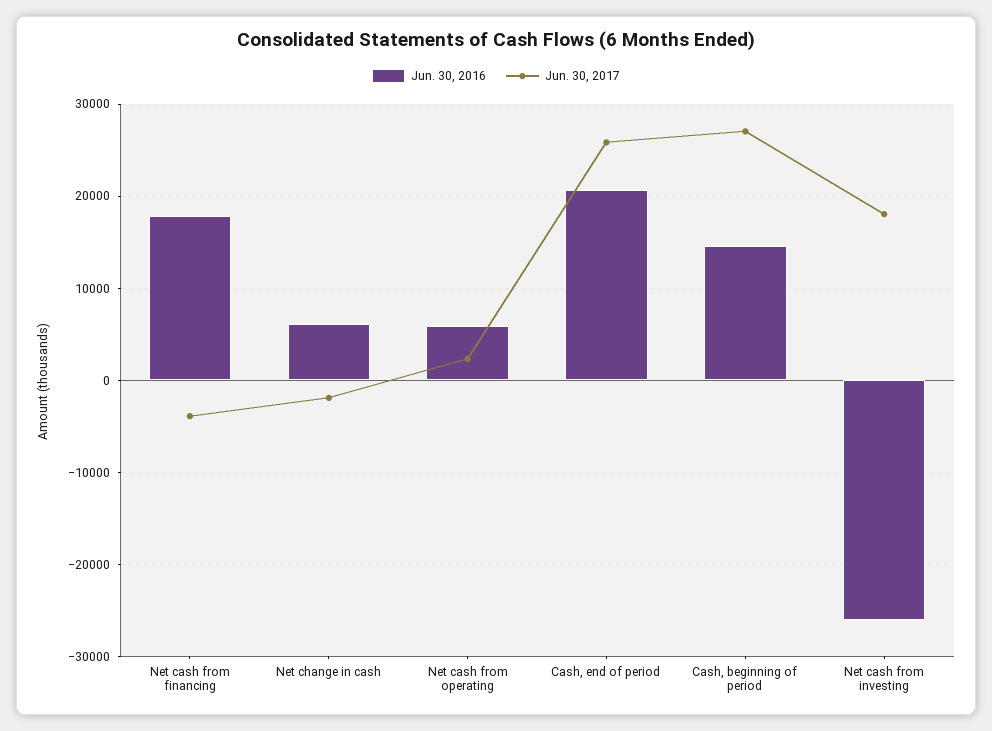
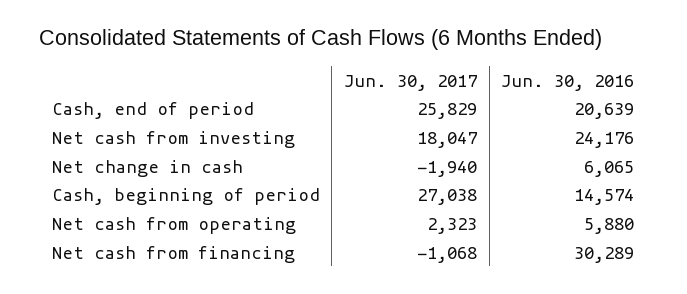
  {
    "Jun. 30, 2016": {
-     "Net cash from financing": 18000,
+     "Net cash from financing": 30289,
      "Net change in cash": 6065,
      "Net cash from operating": 5880,
      "Cash, end of period": 20639,
      "Cash, beginning of period": 14574,
-     "Net cash from investing": -26000
+     "Net cash from investing": 24176
    },
    "Jun. 30, 2017": {
-     "Net cash from financing": -4000,
+     "Net cash from financing": -1068,
      "Net change in cash": -1940,
      "Net cash from operating": 2323,
      "Cash, end of period": 25829,
      "Cash, beginning of period": 27038,
      "Net cash from investing": 18047
    }
  }

